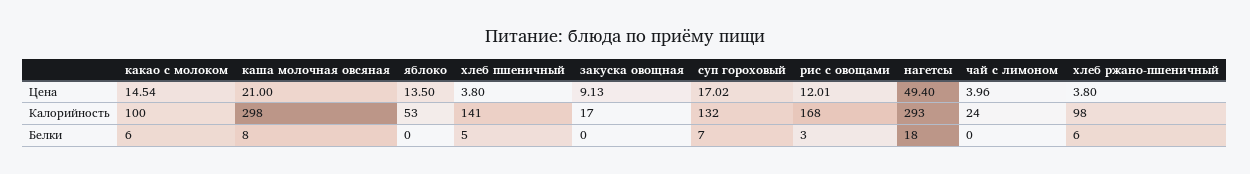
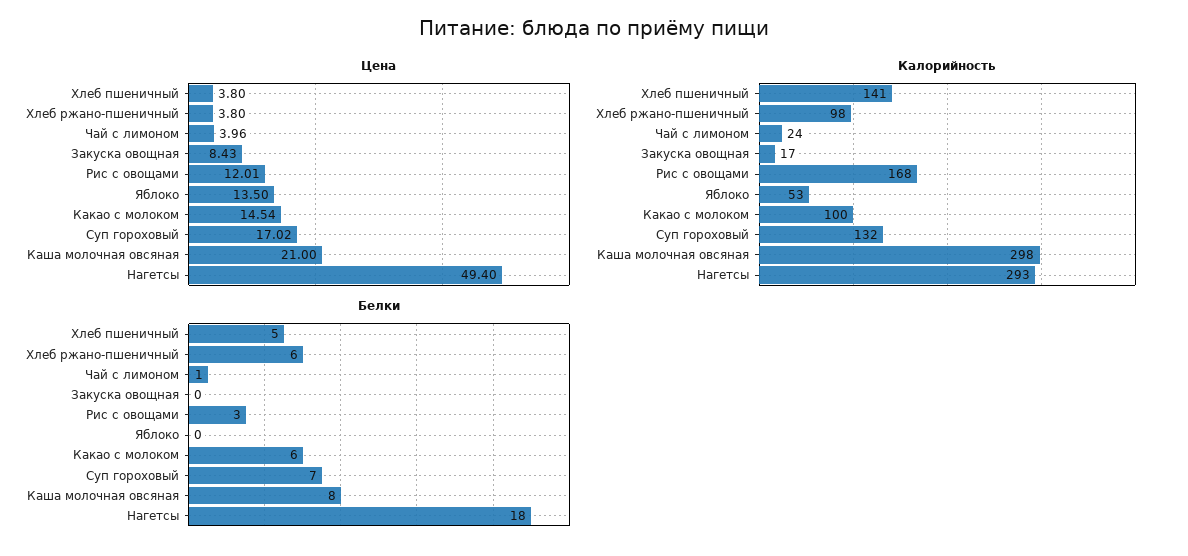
  {
    "Цена": {
      "какао с молоком": 14.54,
      "каша молочная овсяная": 21,
      "яблоко": 13.5,
      "хлеб пшеничный": 3.8,
-     "закуска овощная": 9.13,
+     "закуска овощная": 8.43,
      "суп гороховый": 17.02,
      "рис с овощами": 12.01,
      "нагетсы": 49.4,
      "чай с лимоном": 3.96,
      "хлеб ржано-пшеничный": 3.8
    },
    "Калорийность": {
      "какао с молоком": 100,
      "каша молочная овсяная": 298,
      "яблоко": 53,
      "хлеб пшеничный": 141,
      "закуска овощная": 17,
      "суп гороховый": 132,
      "рис с овощами": 168,
      "нагетсы": 293,
      "чай с лимоном": 24,
      "хлеб ржано-пшеничный": 98
    },
    "Белки": {
      "какао с молоком": 6,
      "каша молочная овсяная": 8,
      "яблоко": 0,
      "хлеб пшеничный": 5,
      "закуска овощная": 0,
      "суп гороховый": 7,
      "рис с овощами": 3,
      "нагетсы": 18,
-     "чай с лимоном": 0,
+     "чай с лимоном": 1,
      "хлеб ржано-пшеничный": 6
    }
  }

